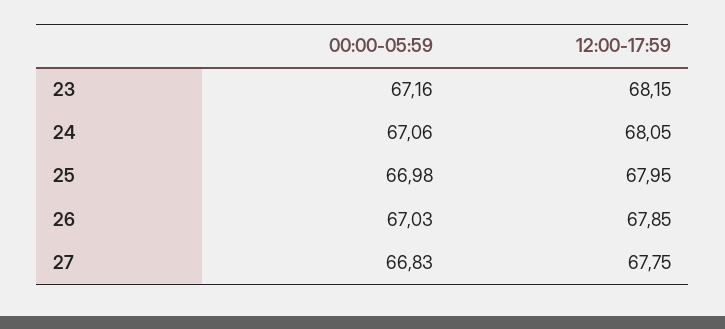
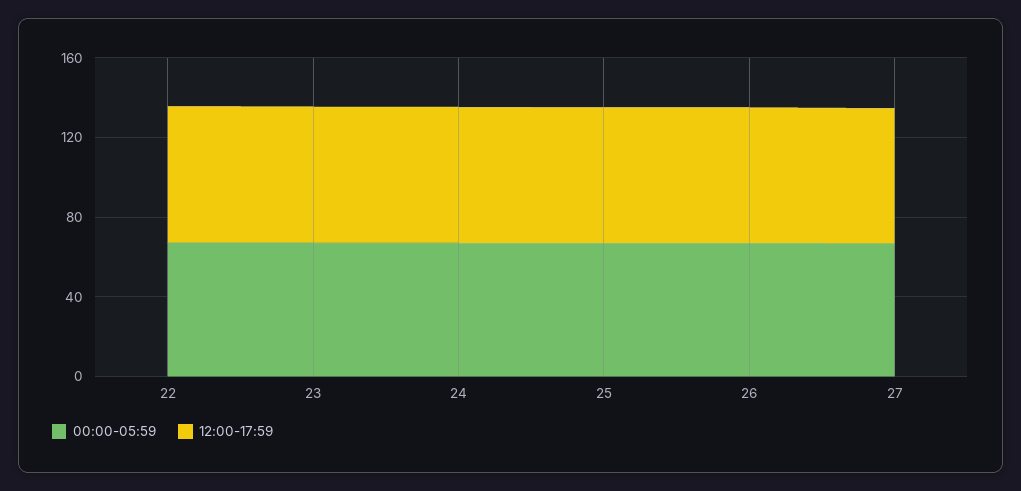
  {
    "00:00-05:59": {
      "23": 67.16,
      "24": 67.06,
      "25": 66.98,
      "26": 67.03,
-     "27": 66.83
+     "27": 66.83,
+     "22": 70
    },
    "12:00-17:59": {
      "23": 68.15,
      "24": 68.05,
      "25": 67.95,
      "26": 67.85,
-     "27": 67.75
+     "27": 67.75,
+     "22": 70
    }
  }

